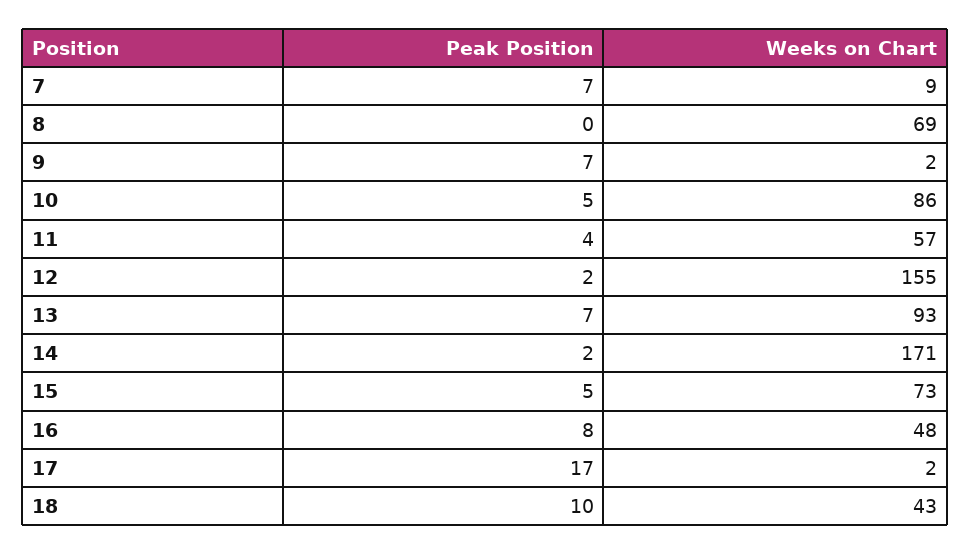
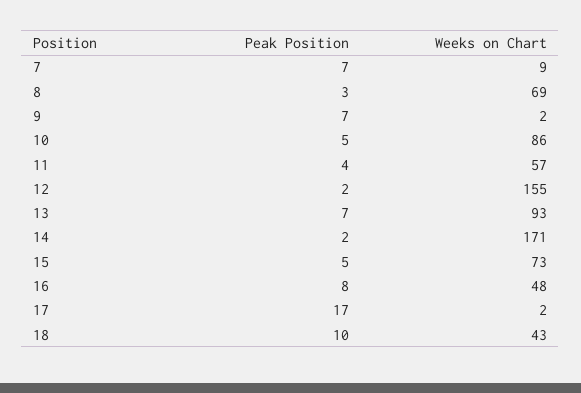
  {
    "Peak Position": {
      "7": 7,
-     "8": 0,
+     "8": 3,
      "9": 7,
      "10": 5,
      "11": 4,
      "12": 2,
      "13": 7,
      "14": 2,
      "15": 5,
      "16": 8,
      "17": 17,
      "18": 10
    },
    "Weeks on Chart": {
      "7": 9,
      "8": 69,
      "9": 2,
      "10": 86,
      "11": 57,
      "12": 155,
      "13": 93,
      "14": 171,
      "15": 73,
      "16": 48,
      "17": 2,
      "18": 43
    }
  }

